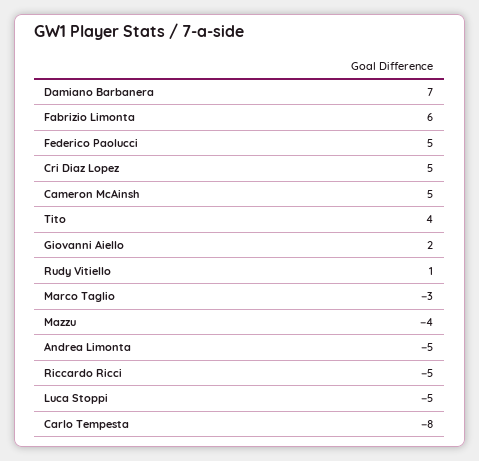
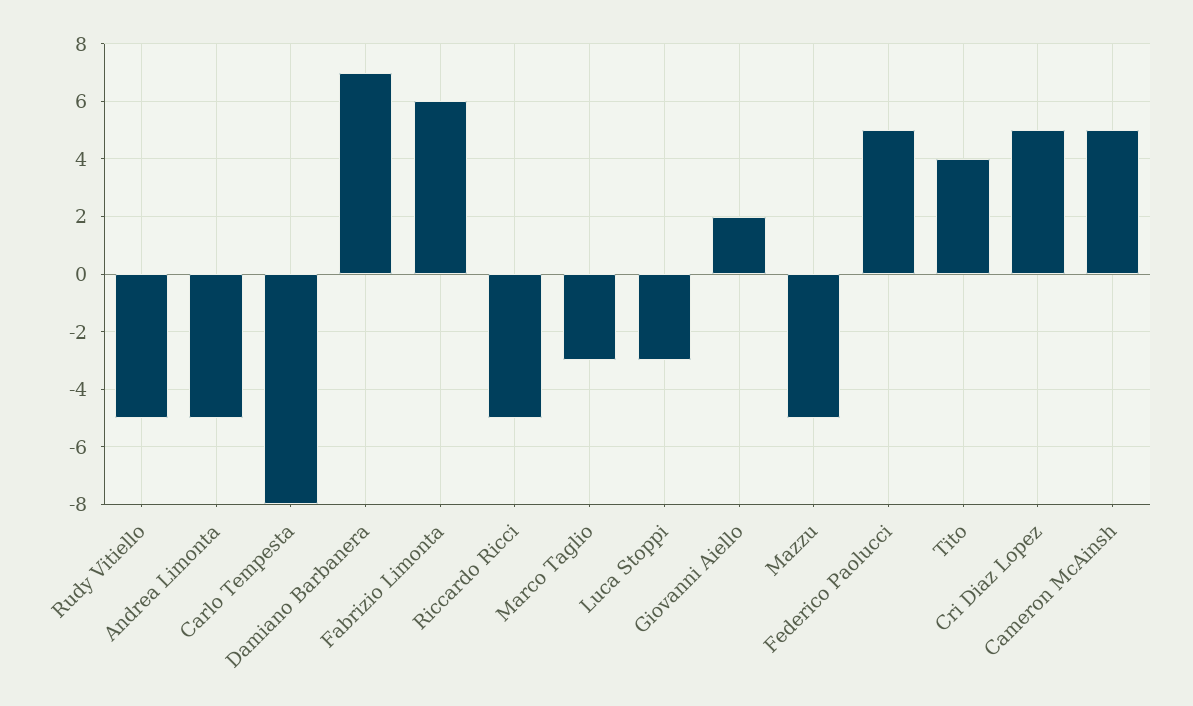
  {
    "Damiano Barbanera": 7,
    "Fabrizio Limonta": 6,
    "Federico Paolucci": 5,
    "Cri Diaz Lopez": 5,
    "Cameron McAinsh": 5,
    "Tito": 4,
    "Giovanni Aiello": 2,
-   "Rudy Vitiello": 1,
+   "Rudy Vitiello": -5,
    "Marco Taglio": -3,
-   "Mazzu": -4,
+   "Mazzu": -5,
    "Andrea Limonta": -5,
    "Riccardo Ricci": -5,
-   "Luca Stoppi": -5,
+   "Luca Stoppi": -3,
    "Carlo Tempesta": -8
  }

